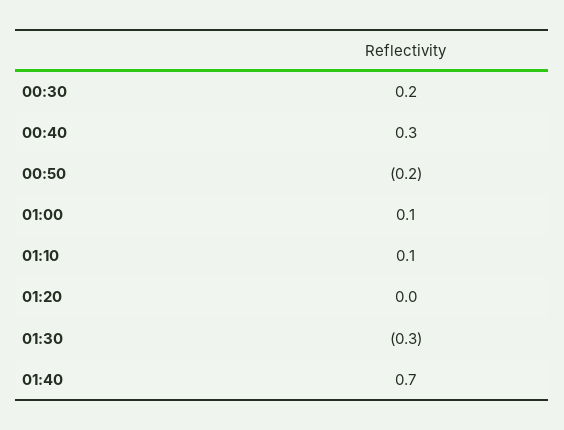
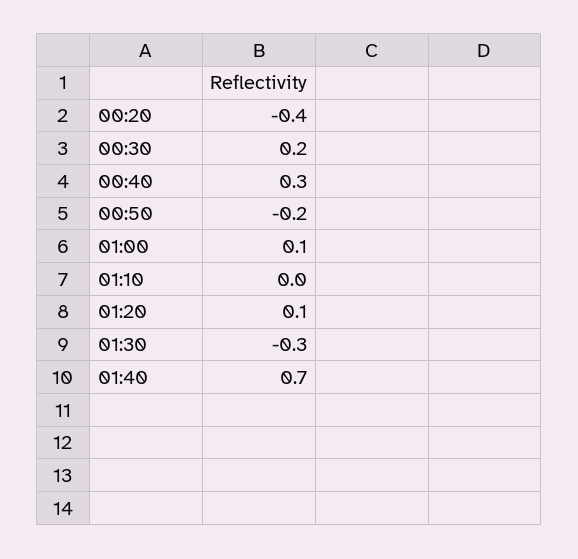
  {
    "00:30": 0.2,
    "00:40": 0.3,
    "00:50": -0.2,
    "01:00": 0.1,
-   "01:10": 0.1,
+   "01:10": 0,
-   "01:20": 0,
+   "01:20": 0.1,
    "01:30": -0.3,
-   "01:40": 0.7
+   "01:40": 0.7,
+   "00:20": -0.4
  }

